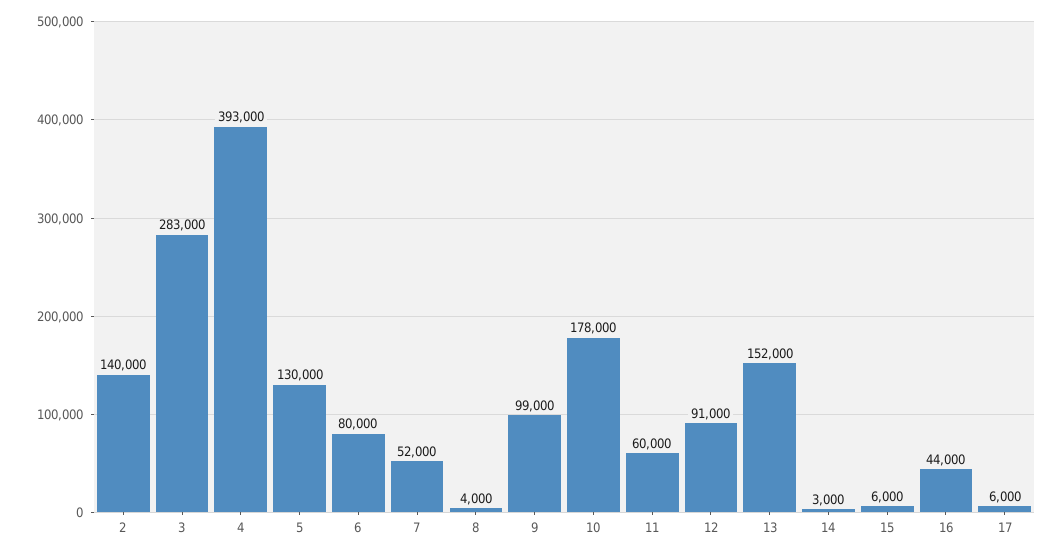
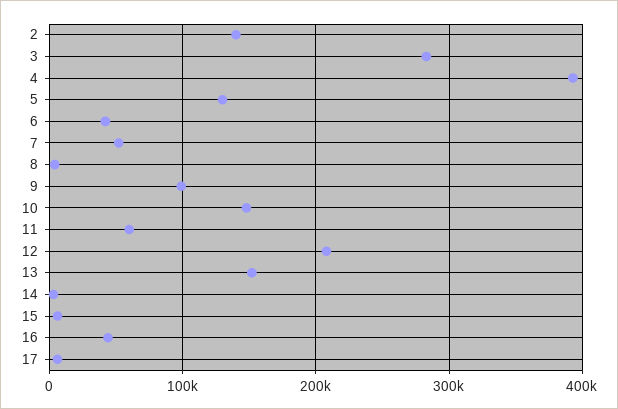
  {
    "2": 140000,
    "3": 283000,
    "4": 393000,
    "5": 130000,
-   "6": 80000,
+   "6": 40000,
    "7": 52000,
    "8": 4000,
    "9": 99000,
-   "10": 178000,
+   "10": 150000,
    "11": 60000,
-   "12": 91000,
+   "12": 210000,
    "13": 152000,
    "14": 3000,
    "15": 6000,
    "16": 44000,
    "17": 6000
  }

